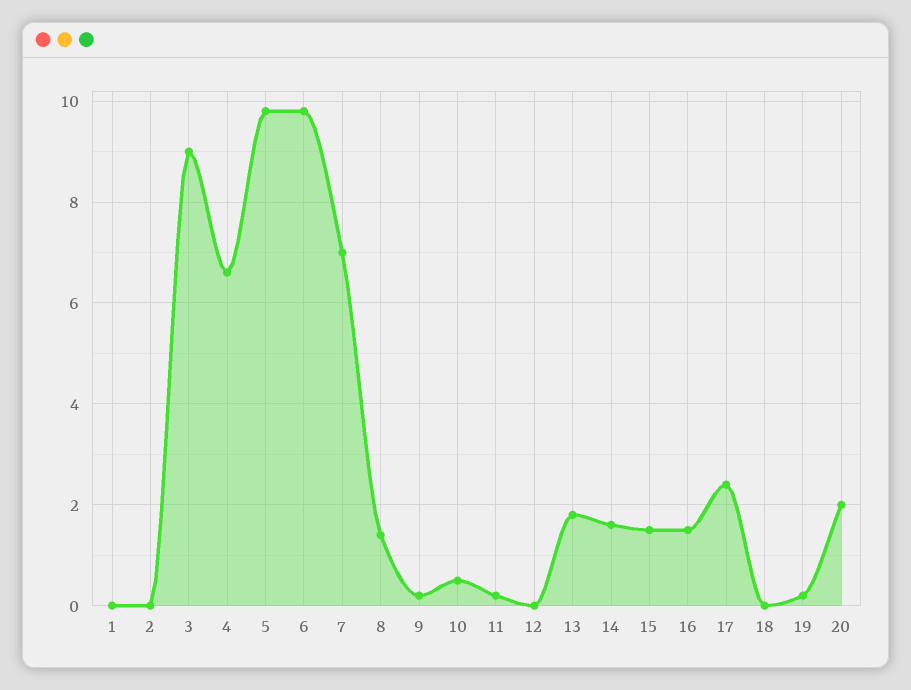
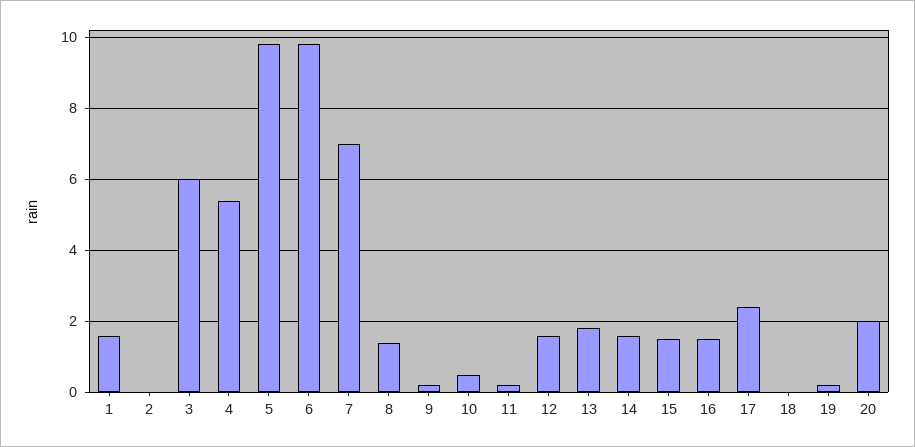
  {
-   "1": 0,
+   "1": 1.5,
    "2": 0,
-   "3": 9,
+   "3": 6,
-   "4": 6.5,
+   "4": 5.5,
    "5": 10,
    "6": 10,
    "7": 7,
    "8": 1.5,
    "9": 0,
    "10": 0.5,
    "11": 0,
-   "12": 0,
+   "12": 1.5,
    "13": 2,
    "14": 1.5,
    "15": 1.5,
    "16": 1.5,
    "17": 2.5,
    "18": 0,
    "19": 0,
    "20": 2
  }

